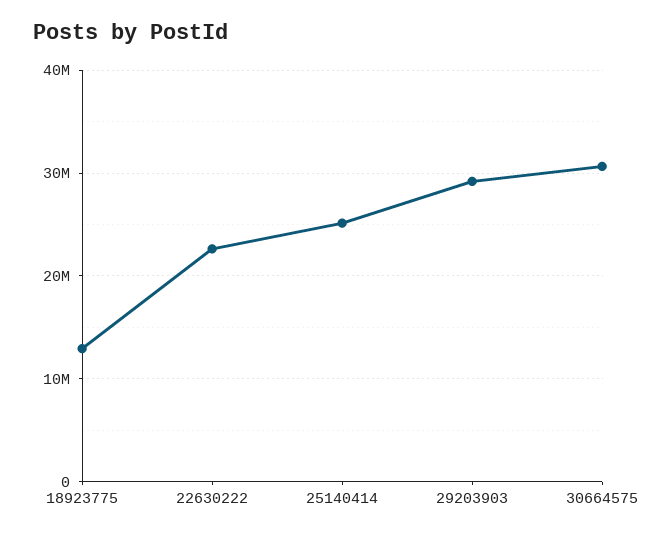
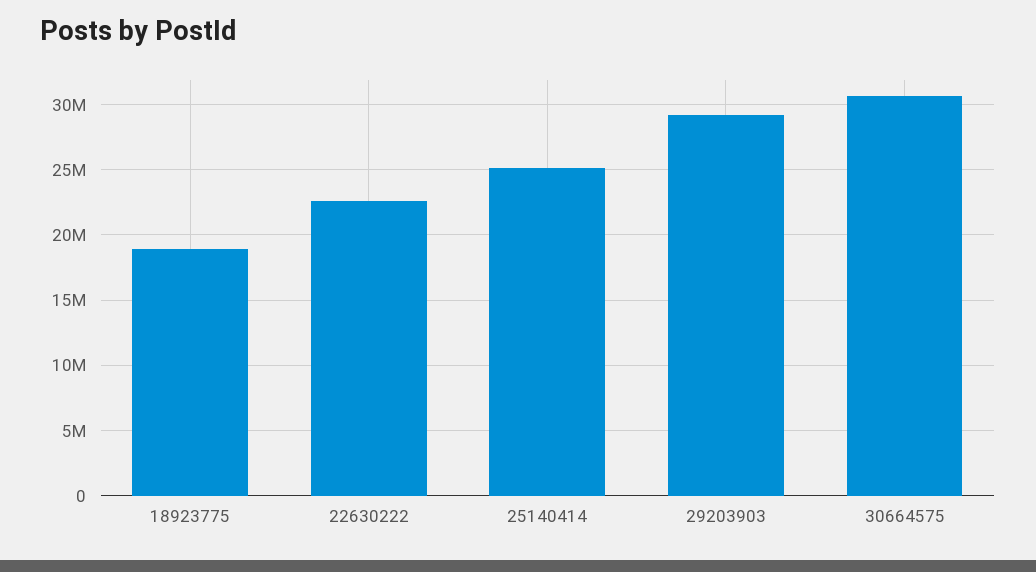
  {
-   "18923775": 13000000,
+   "18923775": 19000000,
    "22630222": 22500000,
    "25140414": 25000000,
    "29203903": 29000000,
    "30664575": 30500000
  }

